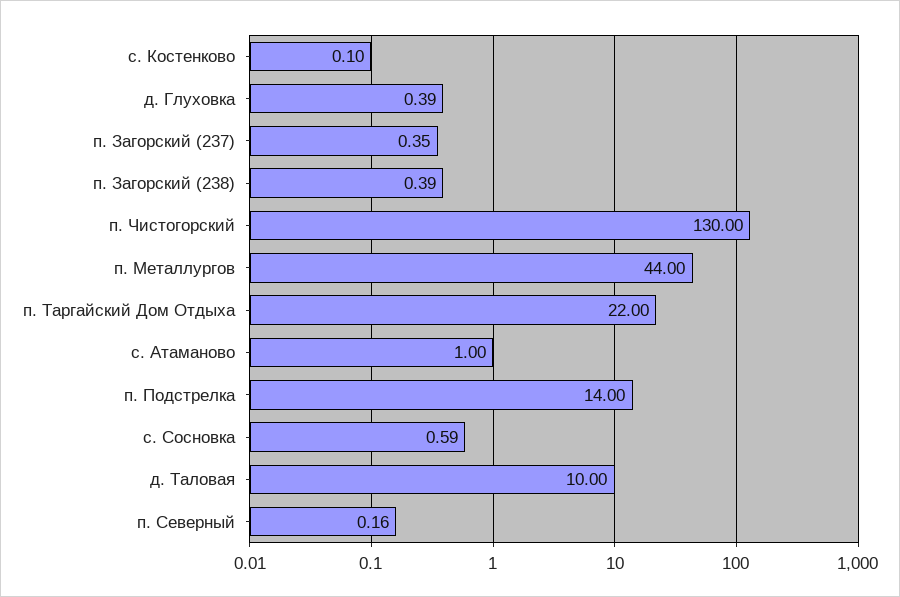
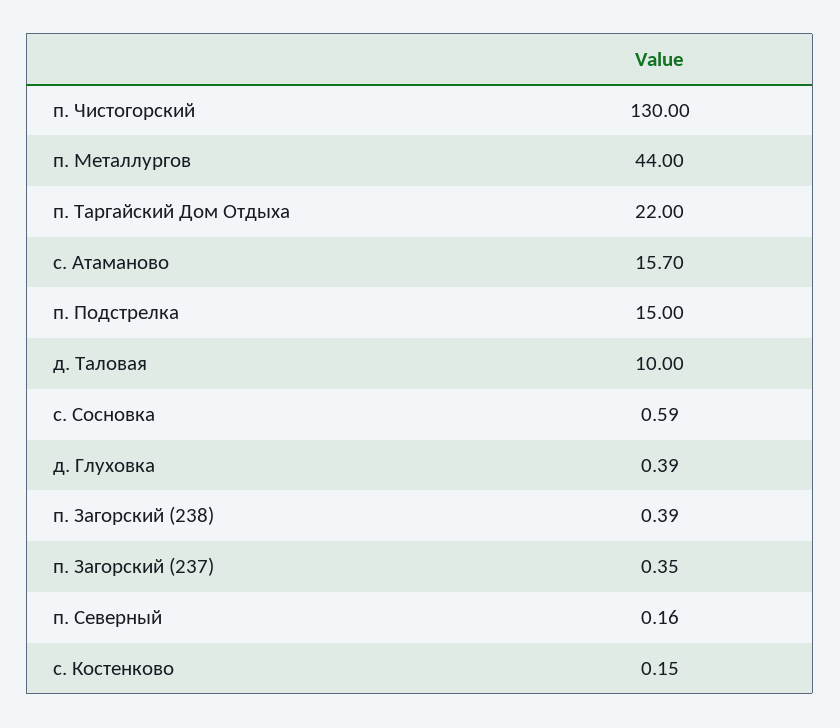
  {
-   "с. Костенково": 0.1,
+   "с. Костенково": 0.15,
    "д. Глуховка": 0.39,
    "п. Загорский (237)": 0.35,
    "п. Загорский (238)": 0.39,
    "п. Чистогорский": 130,
    "п. Металлургов": 44,
    "п. Таргайский Дом Отдыха": 22,
-   "с. Атаманово": 1,
+   "с. Атаманово": 15.7,
-   "п. Подстрелка": 14,
+   "п. Подстрелка": 15,
    "с. Сосновка": 0.59,
    "д. Таловая": 10,
    "п. Северный": 0.16
  }

